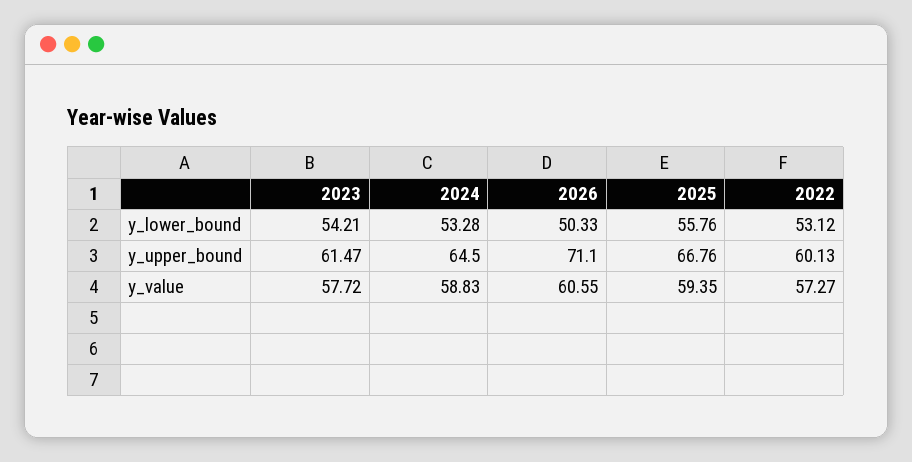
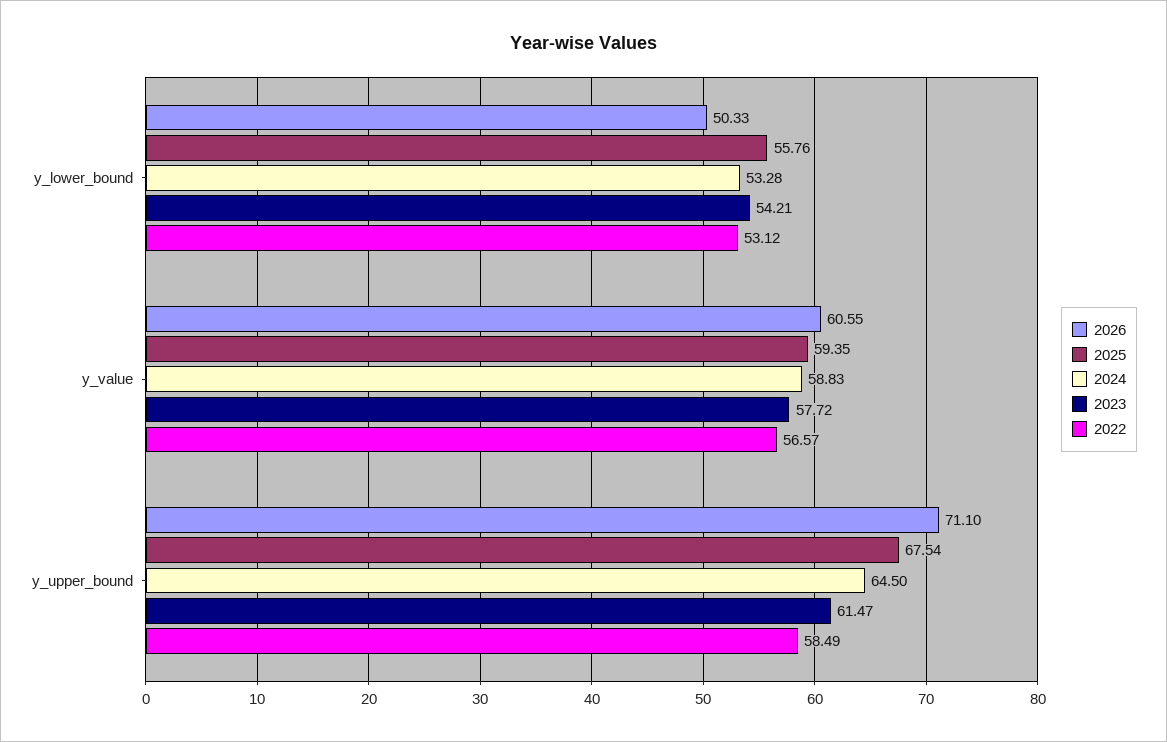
  {
    "2023": {
      "y_lower_bound": 54.21,
      "y_upper_bound": 61.47,
      "y_value": 57.72
    },
    "2024": {
      "y_lower_bound": 53.28,
      "y_upper_bound": 64.5,
      "y_value": 58.83
    },
    "2026": {
      "y_lower_bound": 50.33,
      "y_upper_bound": 71.1,
      "y_value": 60.55
    },
    "2025": {
      "y_lower_bound": 55.76,
-     "y_upper_bound": 66.76,
+     "y_upper_bound": 67.54,
      "y_value": 59.35
    },
    "2022": {
      "y_lower_bound": 53.12,
-     "y_upper_bound": 60.13,
+     "y_upper_bound": 58.49,
-     "y_value": 57.27
+     "y_value": 56.57
    }
  }

